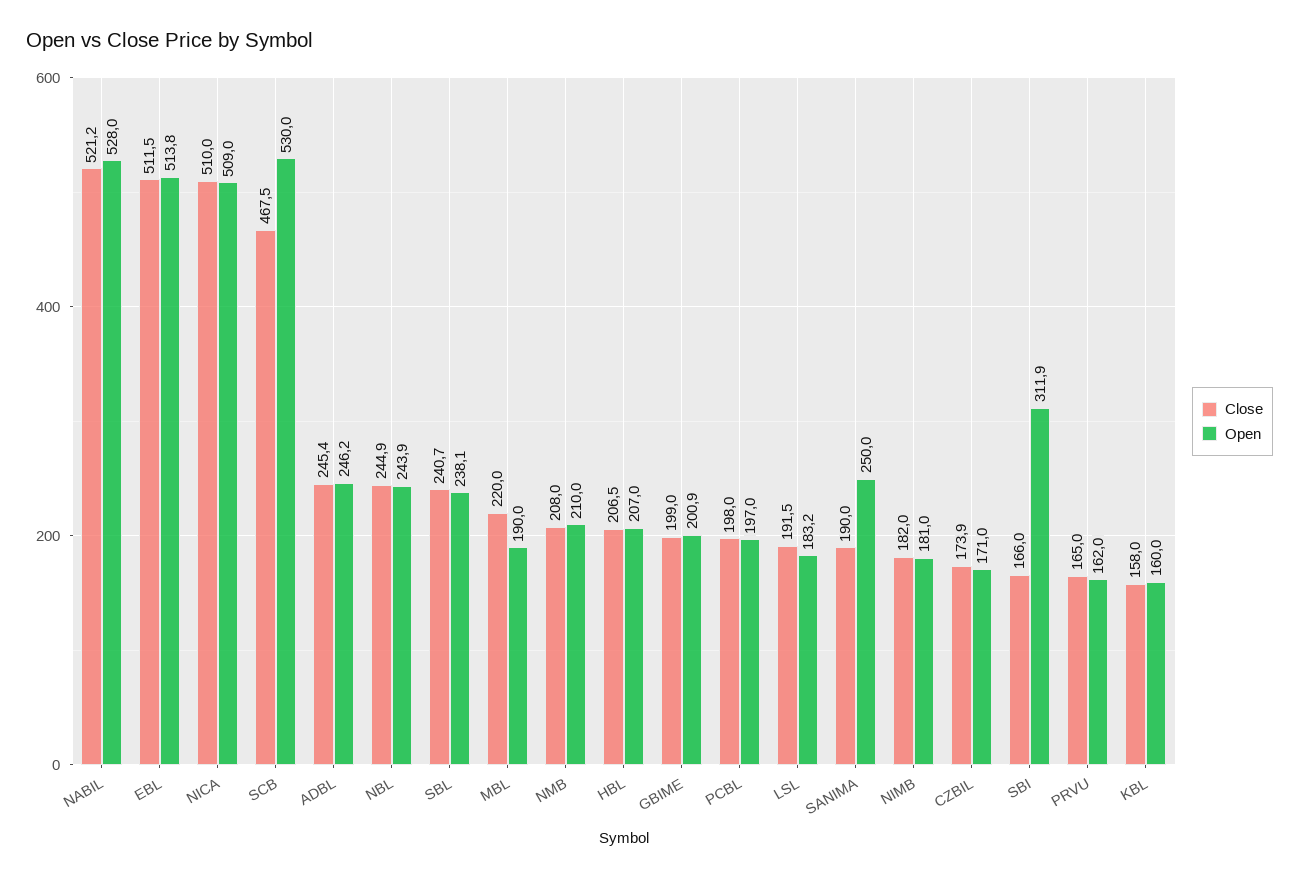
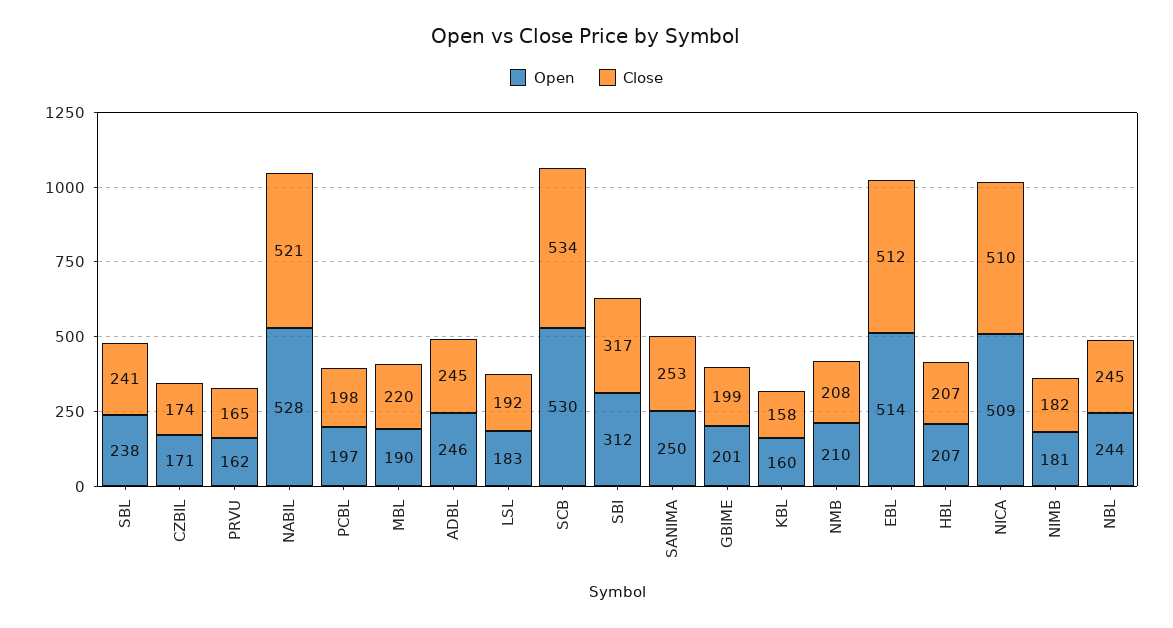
  {
    "Close": {
      "NABIL": 521.2,
      "EBL": 511.5,
      "NICA": 510,
-     "SCB": 467.5,
+     "SCB": 534,
      "ADBL": 245.4,
      "NBL": 244.9,
      "SBL": 240.7,
      "MBL": 220,
      "NMB": 208,
      "HBL": 206.5,
      "GBIME": 199,
      "PCBL": 198,
      "LSL": 191.5,
-     "SANIMA": 190,
+     "SANIMA": 253,
      "NIMB": 182,
      "CZBIL": 173.9,
-     "SBI": 166,
+     "SBI": 317,
      "PRVU": 165,
      "KBL": 158
    },
    "Open": {
      "NABIL": 528,
      "EBL": 513.8,
      "NICA": 509,
      "SCB": 530,
      "ADBL": 246.2,
      "NBL": 243.9,
      "SBL": 238.1,
      "MBL": 190,
      "NMB": 210,
      "HBL": 207,
      "GBIME": 200.9,
      "PCBL": 197,
      "LSL": 183.2,
      "SANIMA": 250,
      "NIMB": 181,
      "CZBIL": 171,
      "SBI": 311.9,
      "PRVU": 162,
      "KBL": 160
    }
  }

